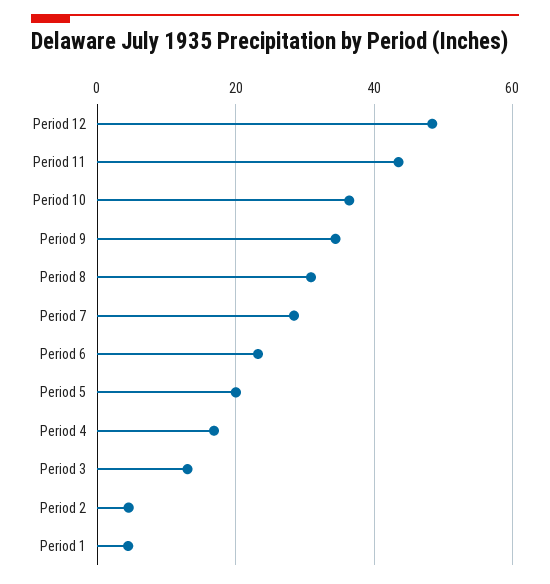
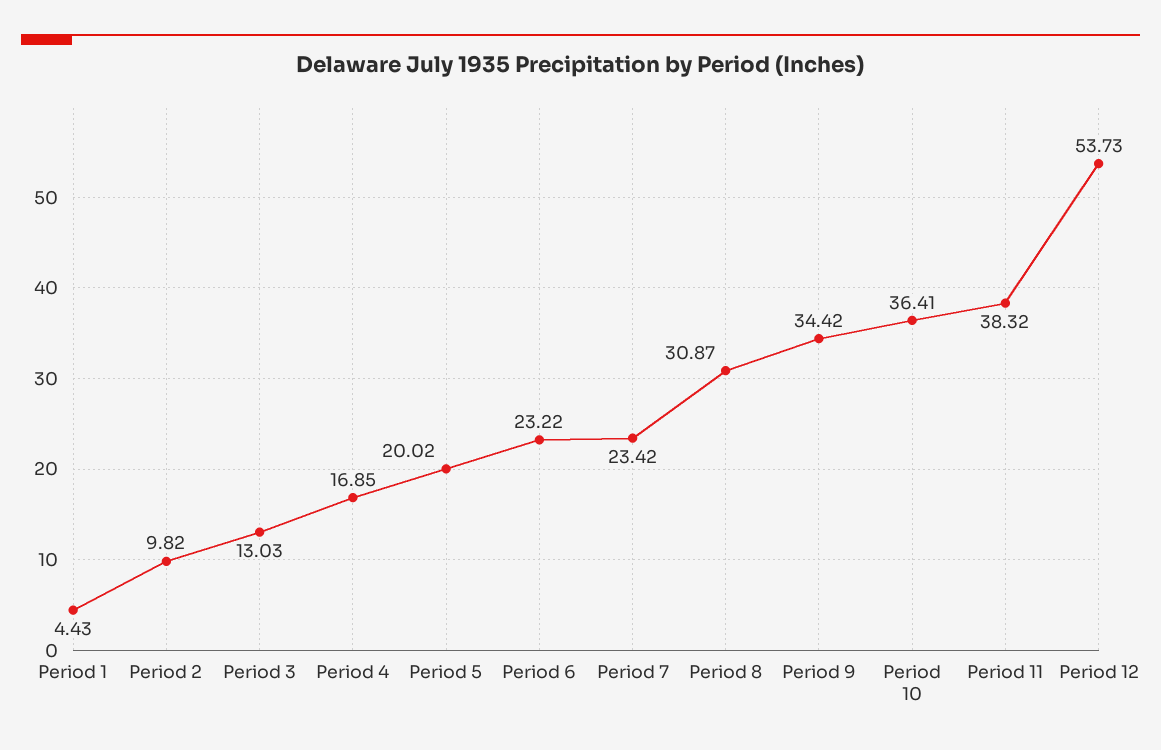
  {
-   "Period 12": 48,
+   "Period 12": 53.73,
-   "Period 11": 44,
+   "Period 11": 38.32,
    "Period 10": 36.41,
    "Period 9": 34.42,
    "Period 8": 30.87,
-   "Period 7": 28,
+   "Period 7": 23.42,
    "Period 6": 23.22,
    "Period 5": 20.02,
    "Period 4": 16.85,
    "Period 3": 13.03,
-   "Period 2": 4,
+   "Period 2": 9.82,
    "Period 1": 4.43
  }

